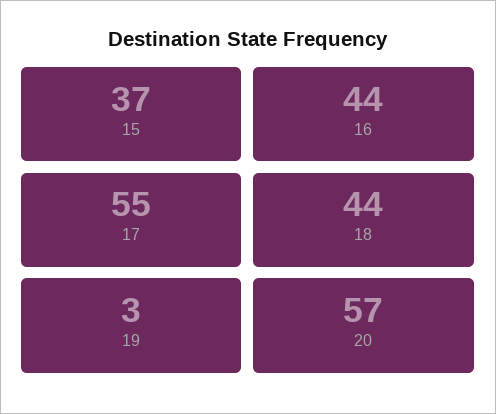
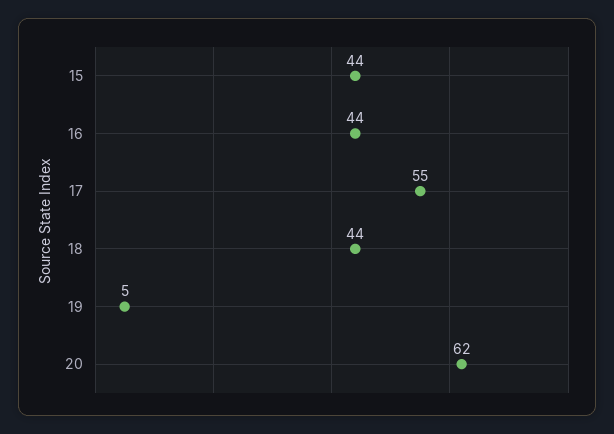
  {
-   "15": 37,
+   "15": 44,
    "16": 44,
    "17": 55,
    "18": 44,
-   "19": 3,
+   "19": 5,
-   "20": 57
+   "20": 62
  }

